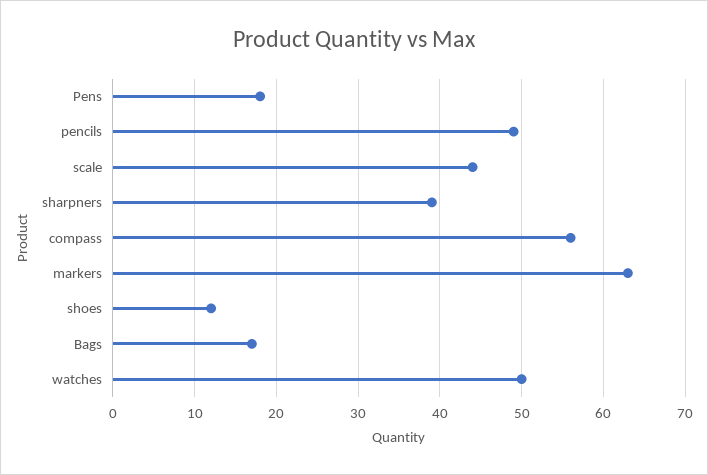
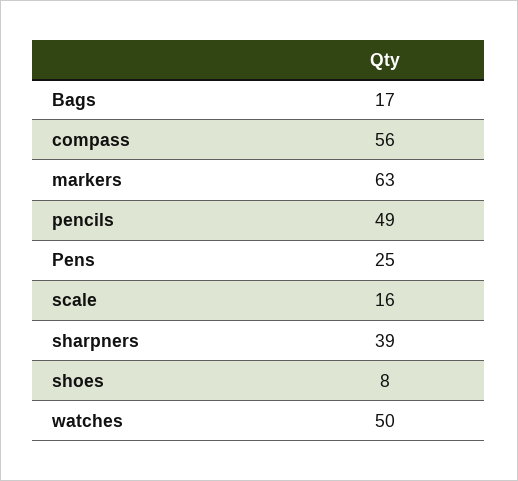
  {
-   "Pens": 18,
+   "Pens": 25,
    "pencils": 49,
-   "scale": 44,
+   "scale": 16,
    "sharpners": 39,
    "compass": 56,
    "markers": 63,
-   "shoes": 12,
+   "shoes": 8,
    "Bags": 17,
    "watches": 50
  }

